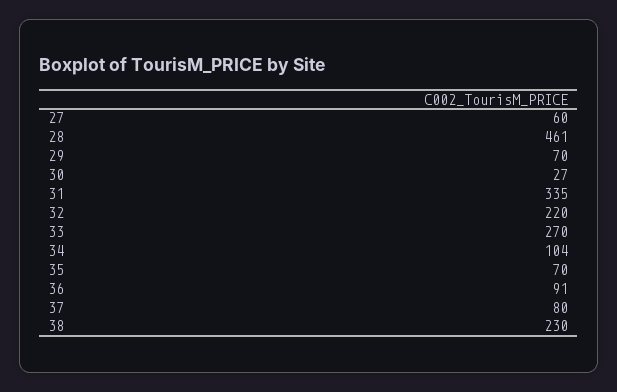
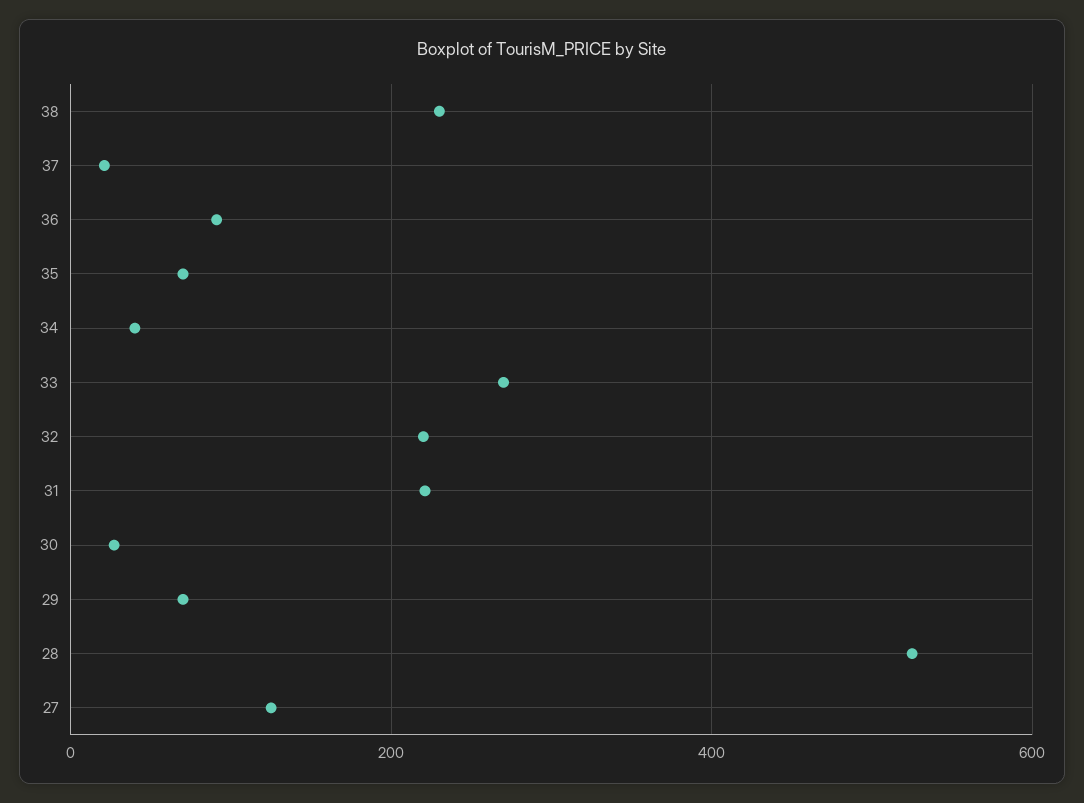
  {
-   "27": 60,
+   "27": 120,
-   "28": 461,
+   "28": 520,
    "29": 70,
    "30": 27,
-   "31": 335,
+   "31": 220,
    "32": 220,
    "33": 270,
-   "34": 104,
+   "34": 40,
    "35": 70,
    "36": 91,
-   "37": 80,
+   "37": 20,
    "38": 230
  }

